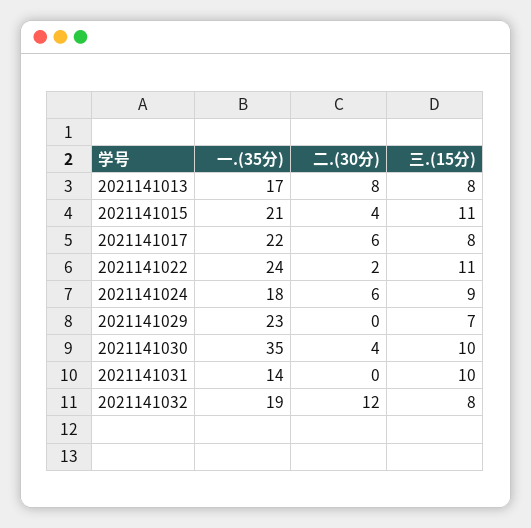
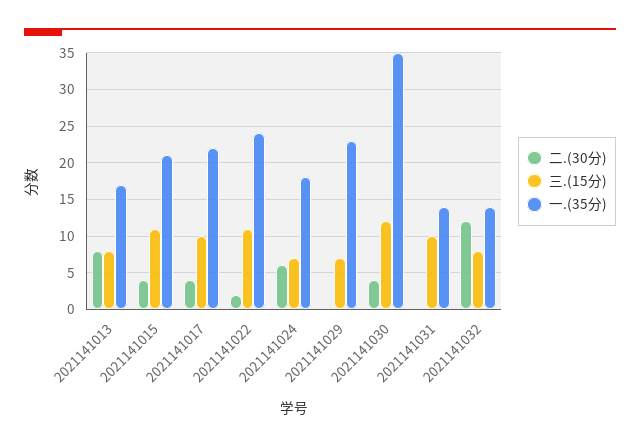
  {
    "一.(35分)": {
      "2021141013": 17,
      "2021141015": 21,
      "2021141017": 22,
      "2021141022": 24,
      "2021141024": 18,
      "2021141029": 23,
      "2021141030": 35,
      "2021141031": 14,
-     "2021141032": 19
+     "2021141032": 14
    },
    "二.(30分)": {
      "2021141013": 8,
      "2021141015": 4,
-     "2021141017": 6,
+     "2021141017": 4,
      "2021141022": 2,
      "2021141024": 6,
      "2021141029": 0,
      "2021141030": 4,
      "2021141031": 0,
      "2021141032": 12
    },
    "三.(15分)": {
      "2021141013": 8,
      "2021141015": 11,
-     "2021141017": 8,
+     "2021141017": 10,
      "2021141022": 11,
-     "2021141024": 9,
+     "2021141024": 7,
      "2021141029": 7,
-     "2021141030": 10,
+     "2021141030": 12,
      "2021141031": 10,
      "2021141032": 8
    }
  }

